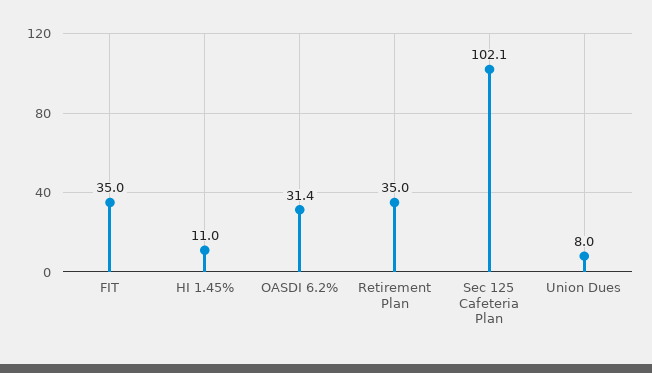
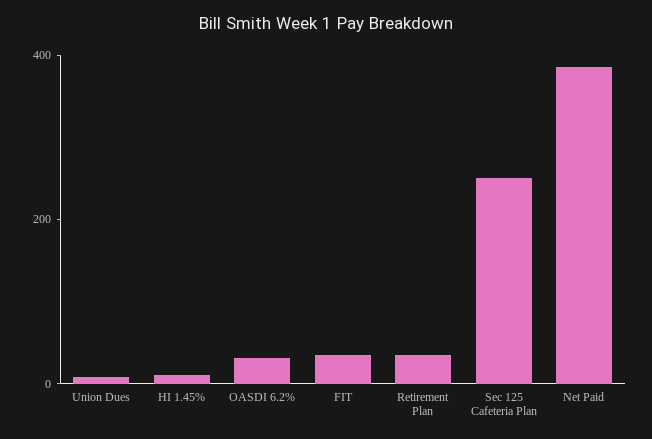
  {
    "FIT": 35,
    "HI 1.45%": 11,
    "OASDI 6.2%": 31.4,
    "Retirement Plan": 35,
-   "Sec 125 Cafeteria Plan": 102.1,
+   "Sec 125 Cafeteria Plan": 250,
-   "Union Dues": 8
+   "Union Dues": 8,
+   "Net Paid": 400
  }

